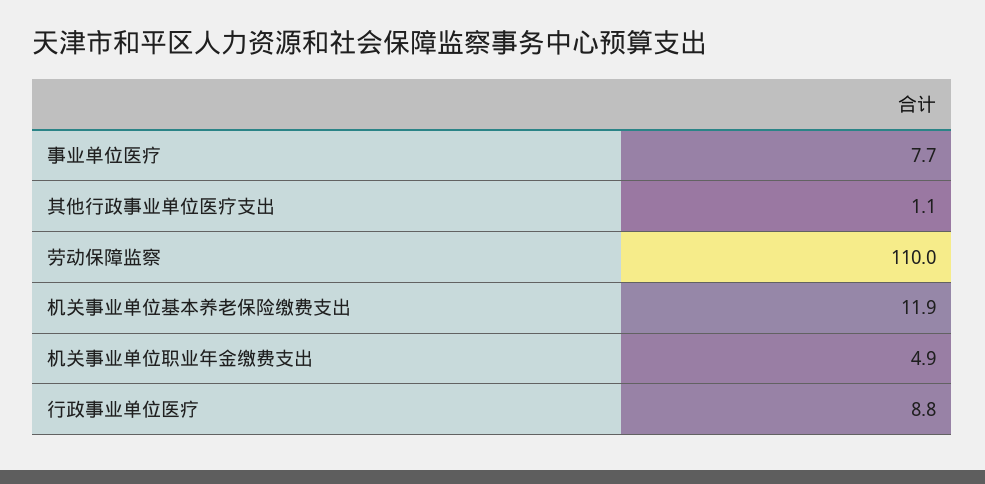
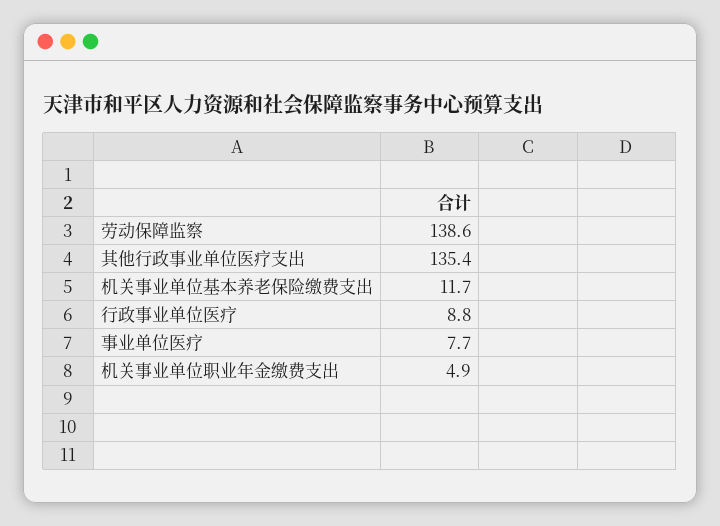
  {
    "事业单位医疗": 7.7,
-   "其他行政事业单位医疗支出": 1.1,
+   "其他行政事业单位医疗支出": 135.4,
-   "劳动保障监察": 110,
+   "劳动保障监察": 138.6,
-   "机关事业单位基本养老保险缴费支出": 11.9,
+   "机关事业单位基本养老保险缴费支出": 11.7,
    "机关事业单位职业年金缴费支出": 4.9,
    "行政事业单位医疗": 8.8
  }

